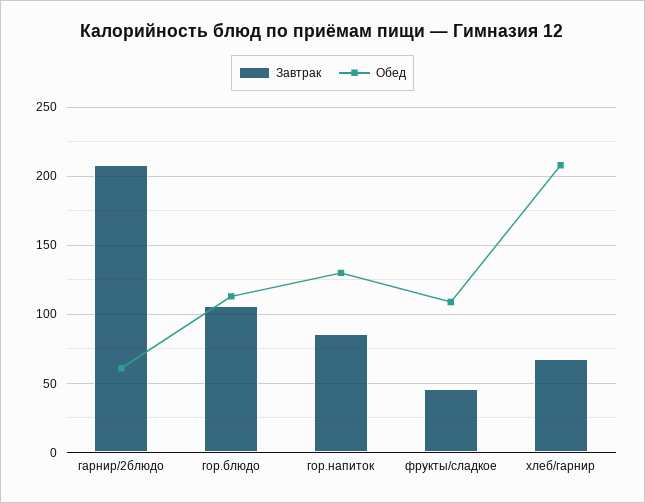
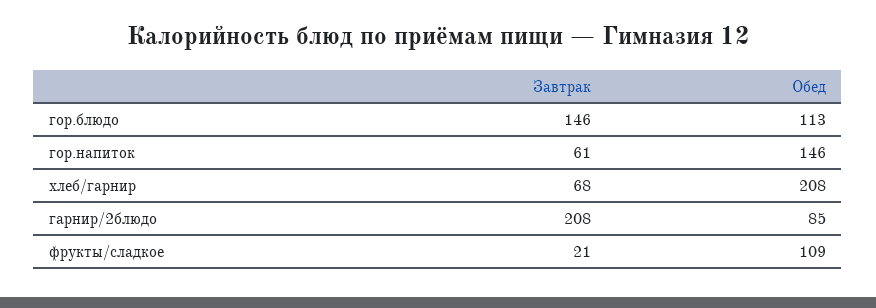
  {
    "Завтрак": {
      "гарнир/2блюдо": 208,
-     "гор.блюдо": 105,
+     "гор.блюдо": 146,
-     "гор.напиток": 85,
+     "гор.напиток": 61,
-     "фрукты/сладкое": 45,
+     "фрукты/сладкое": 21,
      "хлеб/гарнир": 68
    },
    "Обед": {
-     "гарнир/2блюдо": 60,
+     "гарнир/2блюдо": 85,
      "гор.блюдо": 113,
-     "гор.напиток": 130,
+     "гор.напиток": 146,
      "фрукты/сладкое": 109,
      "хлеб/гарнир": 208
    }
  }

